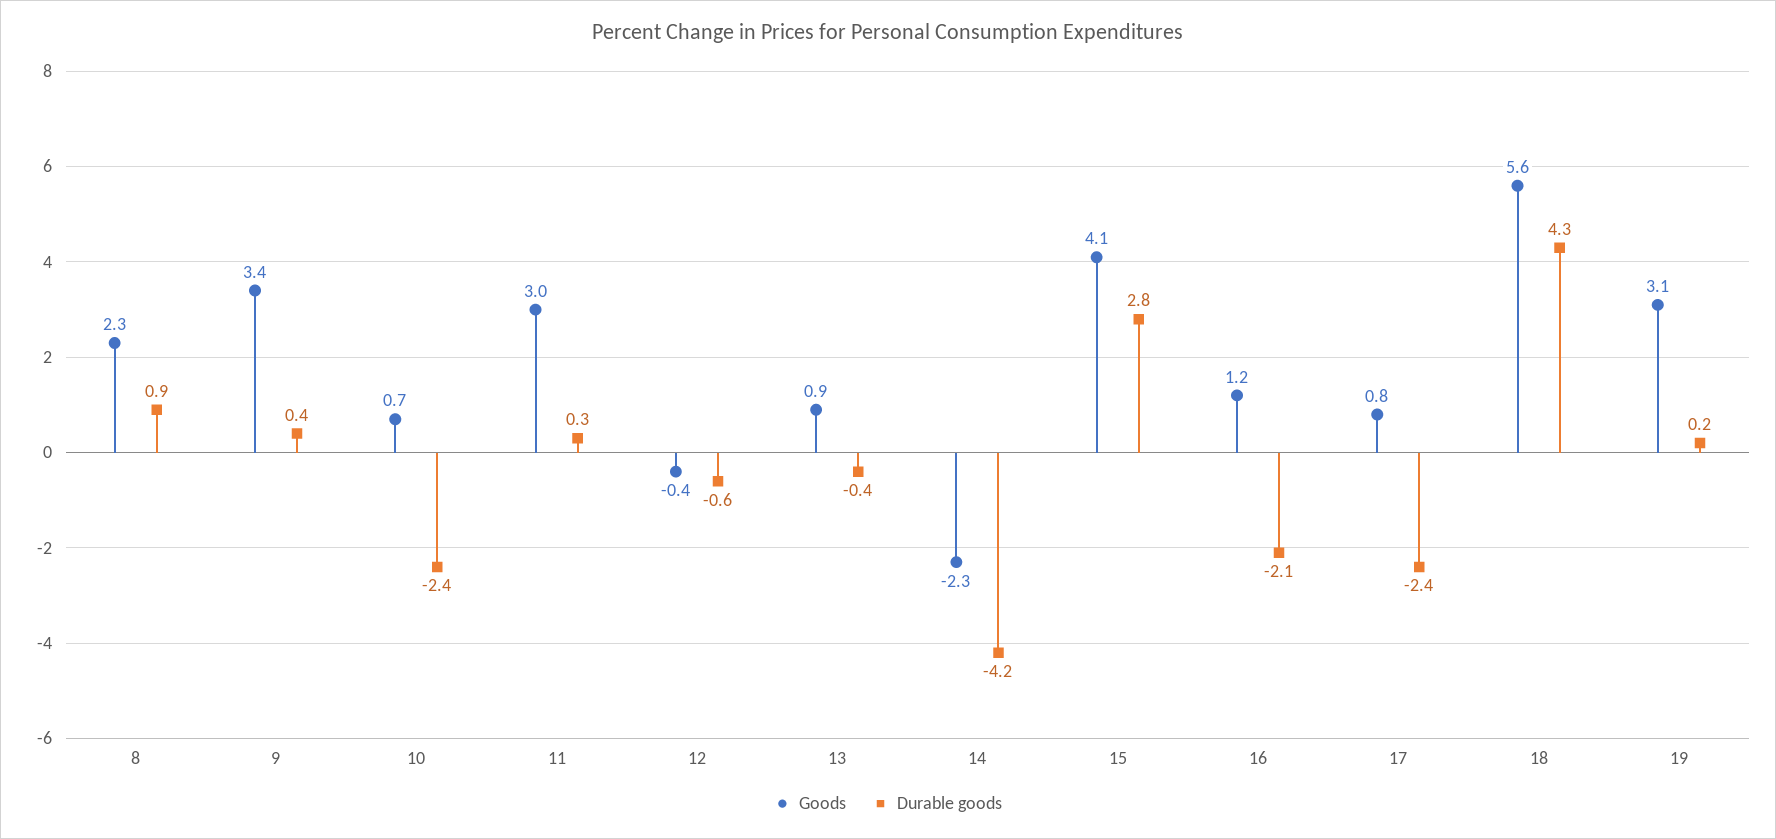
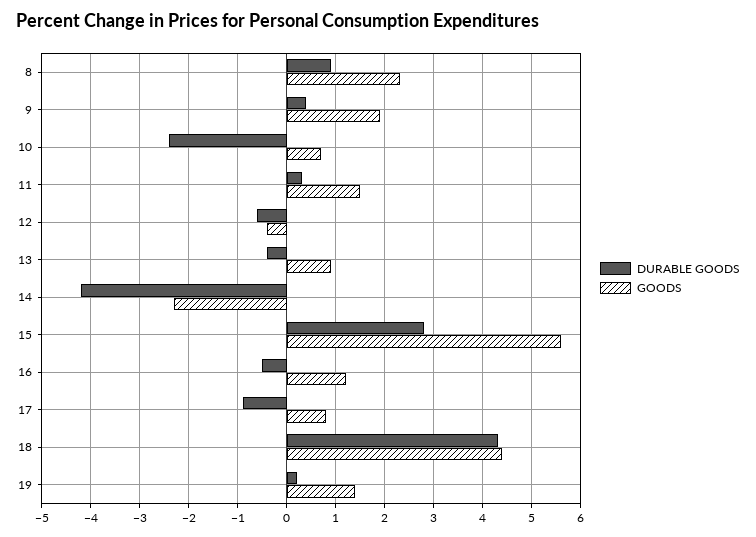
  {
    "Goods": {
      "8": 2.3,
-     "9": 3.4,
+     "9": 2,
      "10": 0.7,
-     "11": 3,
+     "11": 1.5,
      "12": -0.4,
      "13": 0.9,
      "14": -2.3,
-     "15": 4.1,
+     "15": 5.5,
      "16": 1.2,
      "17": 0.8,
-     "18": 5.6,
+     "18": 4.5,
-     "19": 3.1
+     "19": 1.5
    },
    "Durable goods": {
      "8": 0.9,
      "9": 0.4,
      "10": -2.4,
      "11": 0.3,
      "12": -0.6,
      "13": -0.4,
      "14": -4.2,
      "15": 2.8,
-     "16": -2.1,
+     "16": -0.5,
-     "17": -2.4,
+     "17": -1,
      "18": 4.3,
      "19": 0.2
    }
  }

